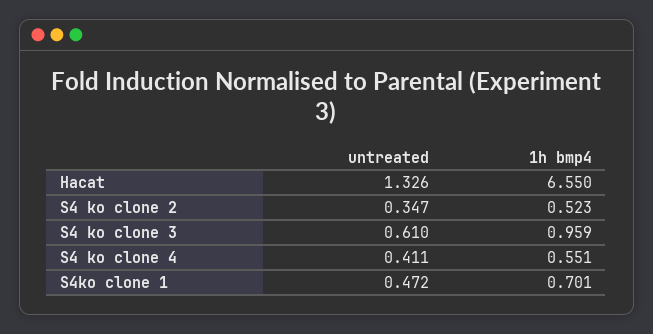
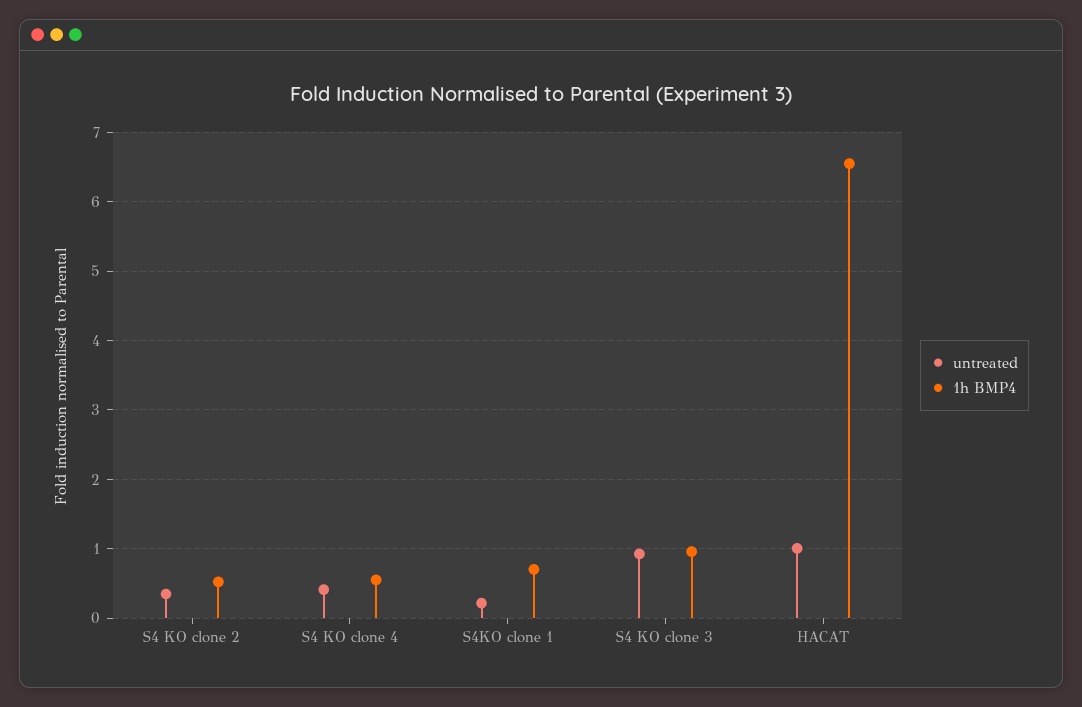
  {
    "untreated": {
-     "Hacat": 1.326,
+     "Hacat": 1,
      "S4 ko clone 2": 0.347,
-     "S4 ko clone 3": 0.61,
+     "S4 ko clone 3": 0.9,
      "S4 ko clone 4": 0.411,
-     "S4ko clone 1": 0.472
+     "S4ko clone 1": 0.2
    },
    "1h bmp4": {
      "Hacat": 6.55,
      "S4 ko clone 2": 0.523,
      "S4 ko clone 3": 0.959,
      "S4 ko clone 4": 0.551,
      "S4ko clone 1": 0.701
    }
  }

